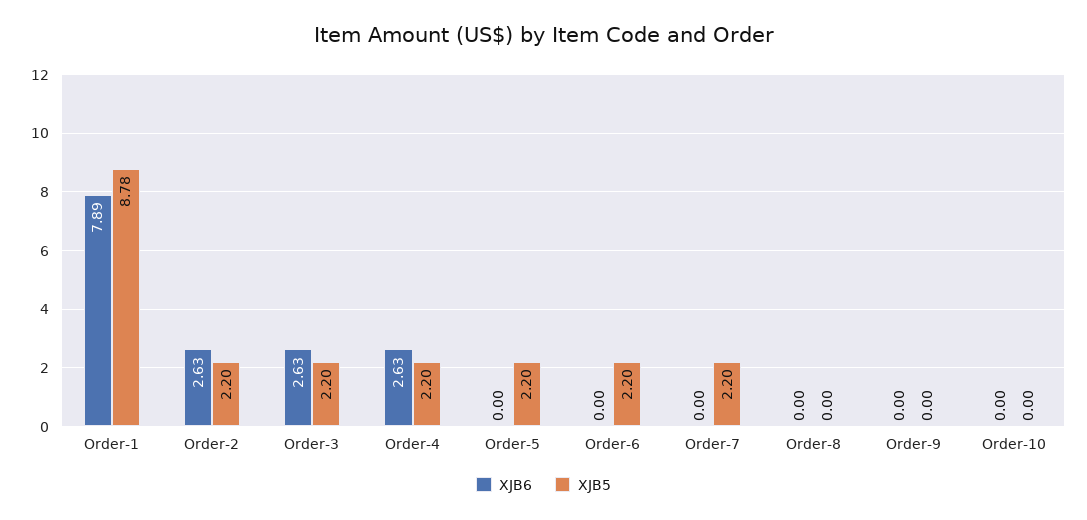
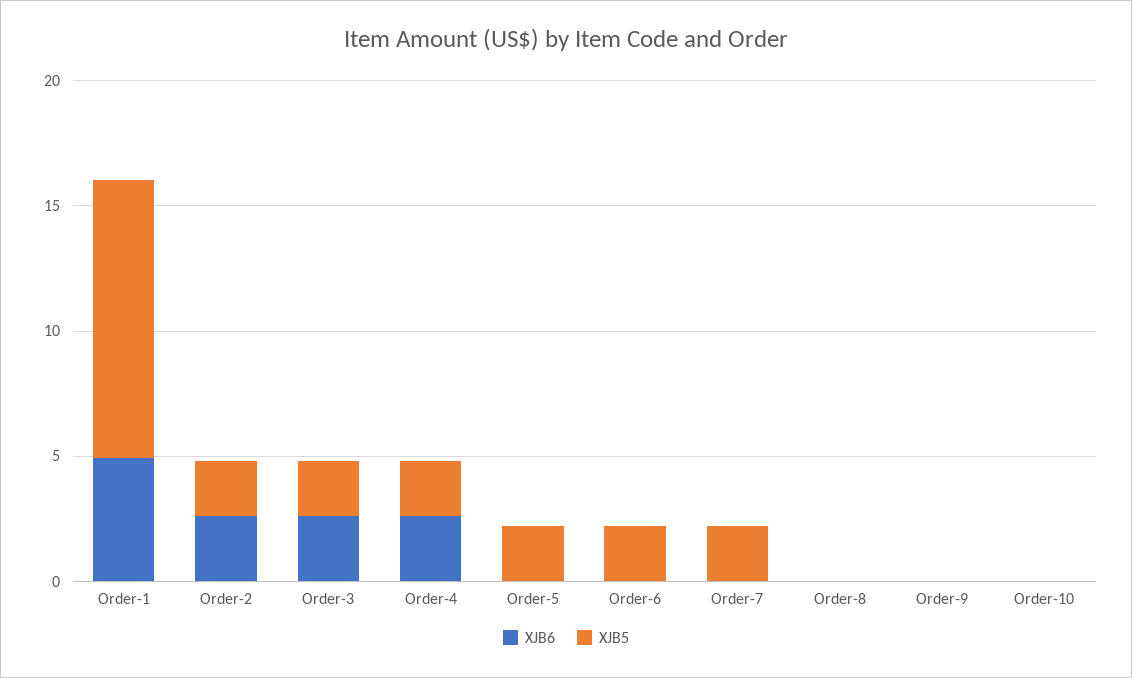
  {
    "XJB6": {
-     "Order-1": 7.89,
+     "Order-1": 5,
      "Order-2": 2.63,
      "Order-3": 2.63,
      "Order-4": 2.63,
      "Order-5": 0,
      "Order-6": 0,
      "Order-7": 0,
      "Order-8": 0,
      "Order-9": 0,
      "Order-10": 0
    },
    "XJB5": {
-     "Order-1": 8.78,
+     "Order-1": 11,
      "Order-2": 2.2,
      "Order-3": 2.2,
      "Order-4": 2.2,
      "Order-5": 2.2,
      "Order-6": 2.2,
      "Order-7": 2.2,
      "Order-8": 0,
      "Order-9": 0,
      "Order-10": 0
    }
  }

